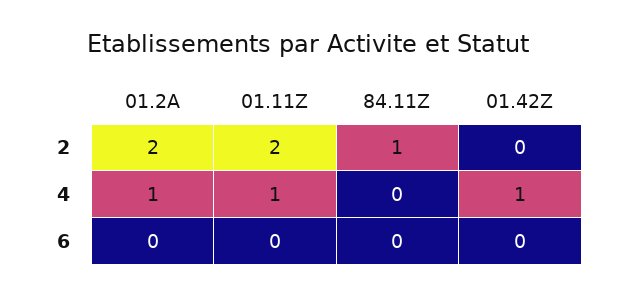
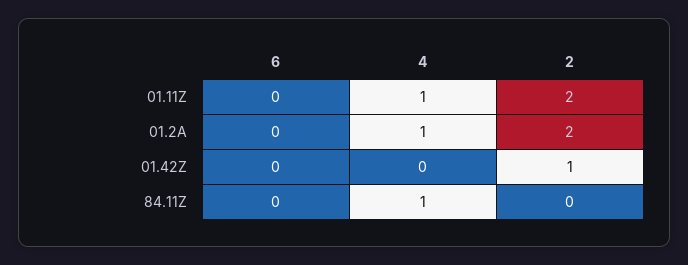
  {
    "01.2A": {
      "2": 2,
      "4": 1,
      "6": 0
    },
    "01.11Z": {
      "2": 2,
      "4": 1,
      "6": 0
    },
    "84.11Z": {
-     "2": 1,
+     "2": 0,
-     "4": 0,
+     "4": 1,
      "6": 0
    },
    "01.42Z": {
-     "2": 0,
+     "2": 1,
-     "4": 1,
+     "4": 0,
      "6": 0
    }
  }

